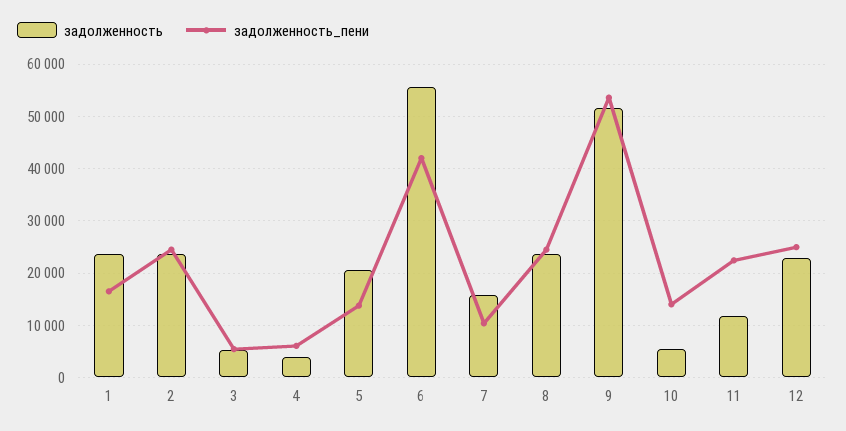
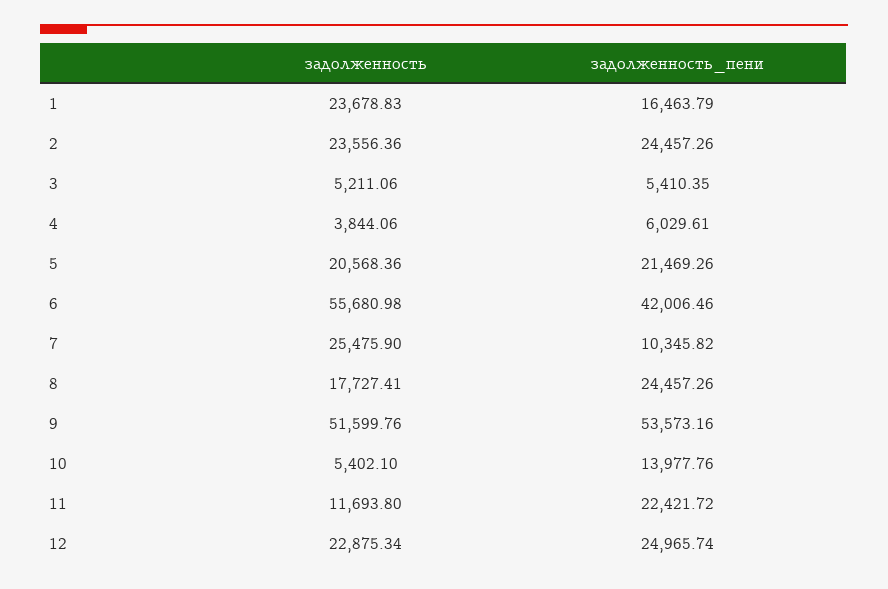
  {
    "задолженность": {
      "1": 23678.83,
      "2": 23556.36,
      "3": 5211.06,
      "4": 3844.06,
      "5": 20568.36,
      "6": 55680.98,
-     "7": 16000,
+     "7": 25475.9,
-     "8": 24000,
+     "8": 17727.41,
      "9": 51599.76,
      "10": 5402.1,
      "11": 11693.8,
      "12": 22875.34
    },
    "задолженность_пени": {
      "1": 16463.79,
      "2": 24457.26,
      "3": 5410.35,
      "4": 6029.61,
-     "5": 14000,
+     "5": 21469.26,
      "6": 42006.46,
      "7": 10345.82,
      "8": 24457.26,
      "9": 53573.16,
      "10": 13977.76,
      "11": 22421.72,
      "12": 24965.74
    }
  }

